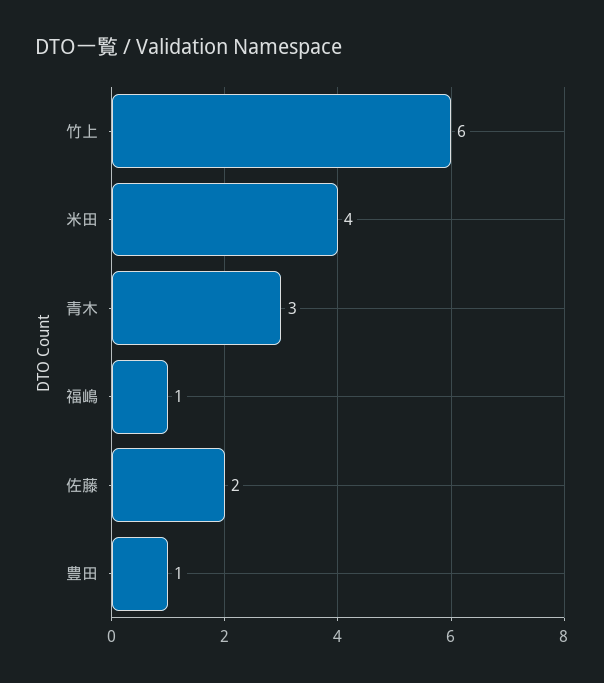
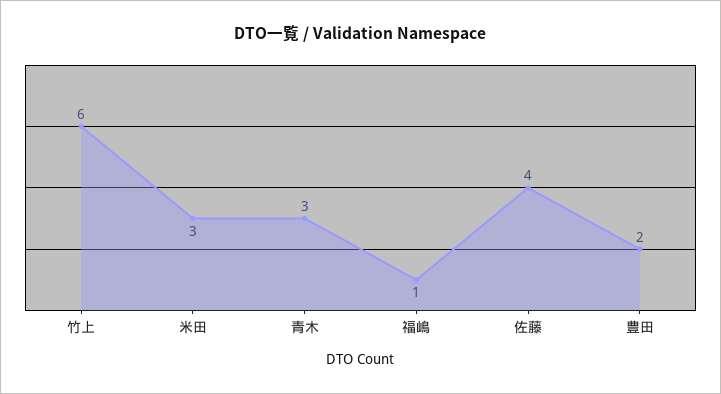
  {
    "竹上": 6,
-   "米田": 4,
+   "米田": 3,
    "青木": 3,
    "福嶋": 1,
-   "佐藤": 2,
+   "佐藤": 4,
-   "豊田": 1
+   "豊田": 2
  }

